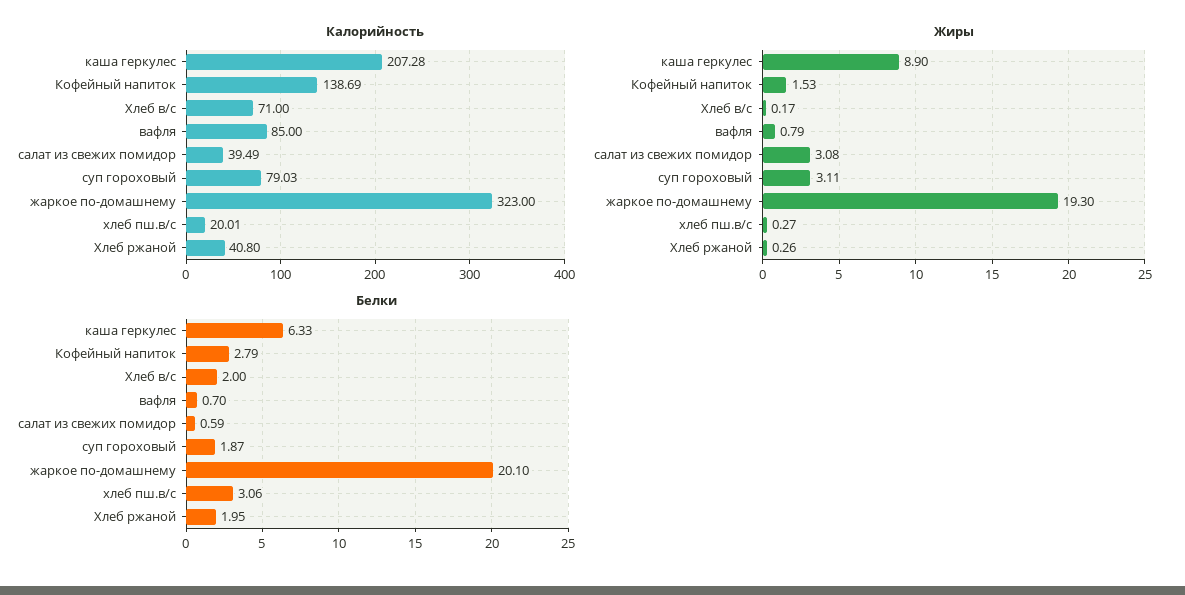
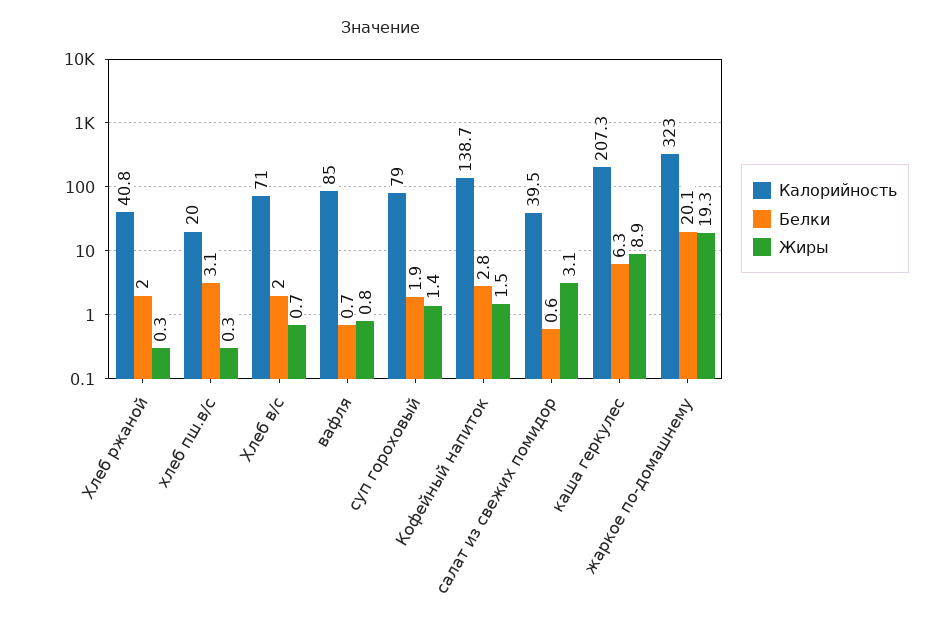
  {
    "Калорийность": {
      "каша геркулес": 207.28,
      "Кофейный напиток": 138.69,
      "Хлеб в/с": 71,
      "вафля": 85,
      "салат из свежих помидор": 39.49,
      "суп гороховый": 79.03,
      "жаркое по-домашнему": 323,
      "хлеб пш.в/с": 20.01,
      "Хлеб ржаной": 40.8
    },
    "Жиры": {
      "каша геркулес": 8.9,
      "Кофейный напиток": 1.53,
-     "Хлеб в/с": 0.17,
+     "Хлеб в/с": 0.7,
      "вафля": 0.79,
      "салат из свежих помидор": 3.08,
-     "суп гороховый": 3.11,
+     "суп гороховый": 1.4,
      "жаркое по-домашнему": 19.3,
      "хлеб пш.в/с": 0.27,
      "Хлеб ржаной": 0.26
    },
    "Белки": {
      "каша геркулес": 6.33,
      "Кофейный напиток": 2.79,
      "Хлеб в/с": 2,
      "вафля": 0.7,
      "салат из свежих помидор": 0.59,
      "суп гороховый": 1.87,
      "жаркое по-домашнему": 20.1,
      "хлеб пш.в/с": 3.06,
      "Хлеб ржаной": 1.95
    }
  }

